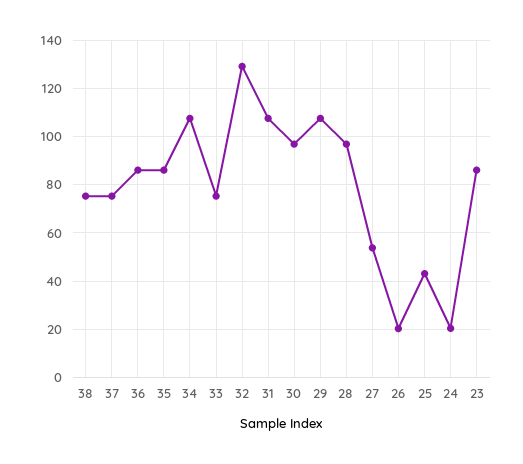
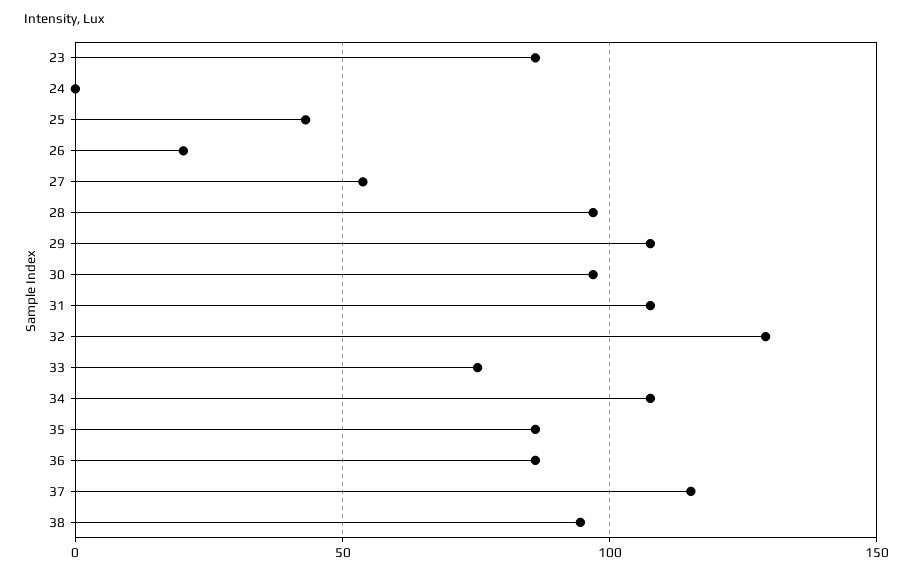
  {
-   "38": 75,
+   "38": 95,
-   "37": 75,
+   "37": 115,
    "36": 85,
    "35": 85,
    "34": 107.5,
    "33": 75,
    "32": 130,
    "31": 107.5,
    "30": 97.5,
    "29": 107.5,
    "28": 97.5,
    "27": 55,
    "26": 20,
    "25": 42.5,
-   "24": 20,
+   "24": 0,
    "23": 85
  }

